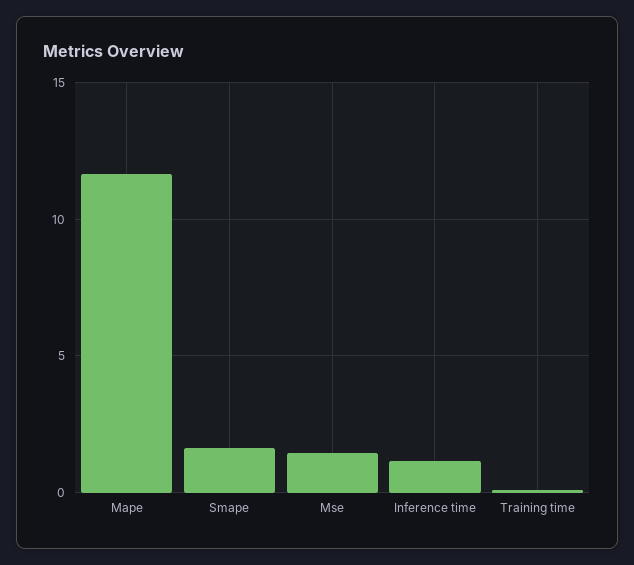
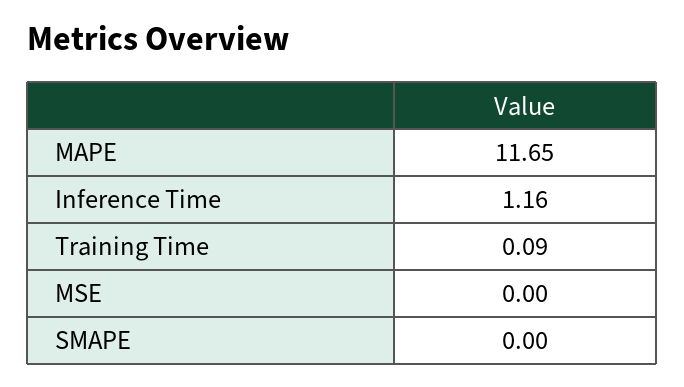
  {
    "Mape": 11.65,
-   "Smape": 1.5,
+   "Smape": 0,
-   "Mse": 1.5,
+   "Mse": 0,
    "Inference time": 1.16,
    "Training time": 0.09
  }

